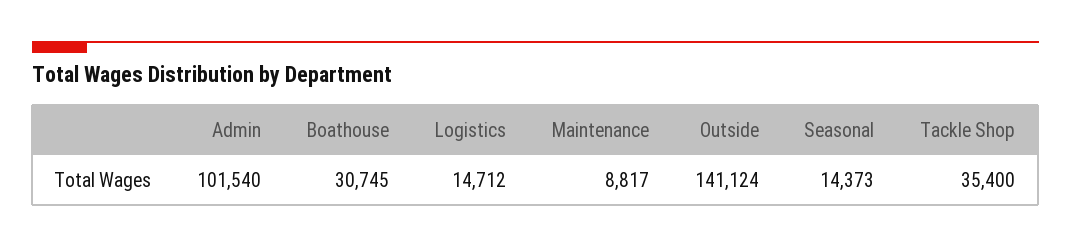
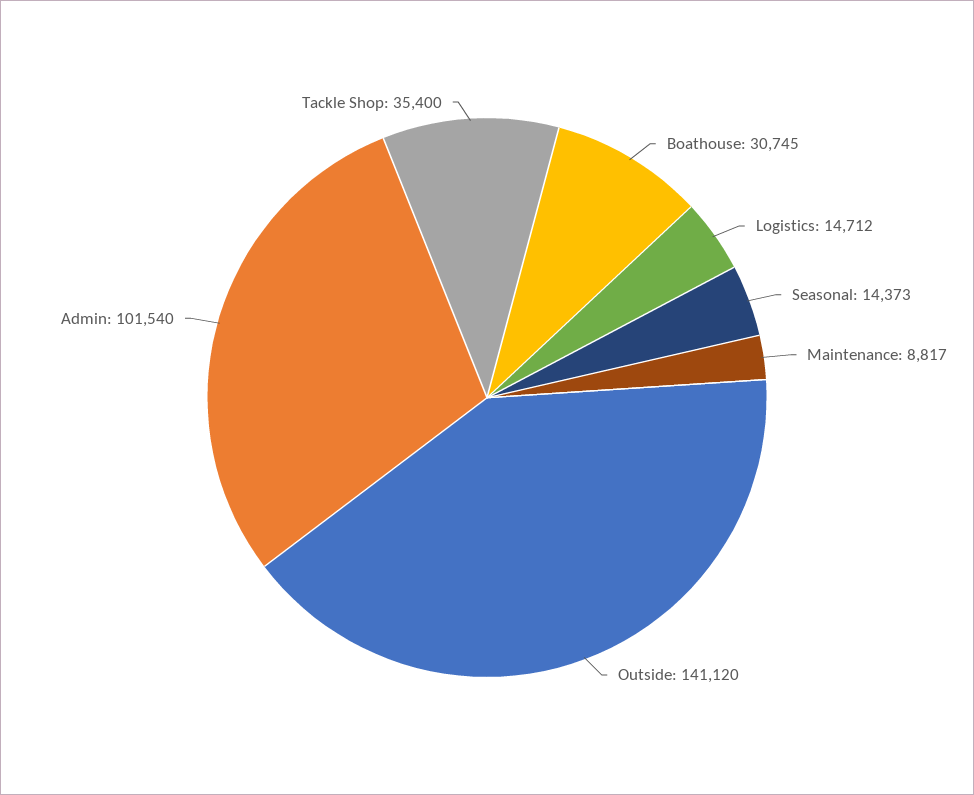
  {
    "Admin": 101540,
    "Boathouse": 30745,
    "Logistics": 14712,
    "Maintenance": 8817,
-   "Outside": 141124,
+   "Outside": 141120,
    "Seasonal": 14373,
    "Tackle Shop": 35400
  }

